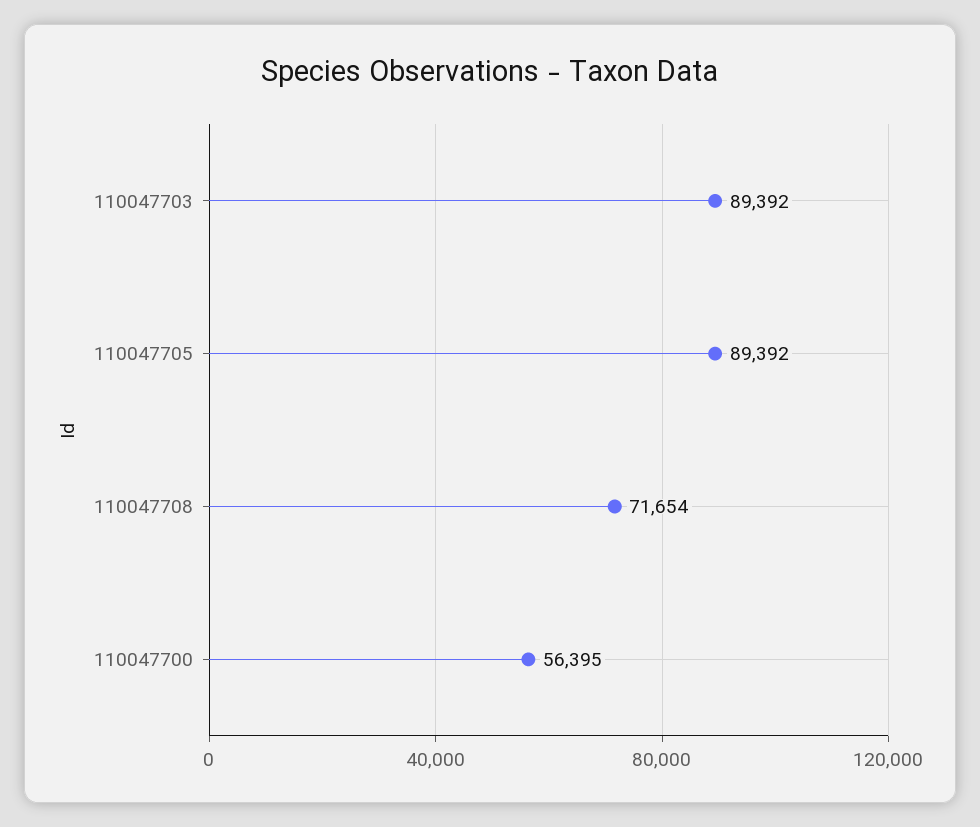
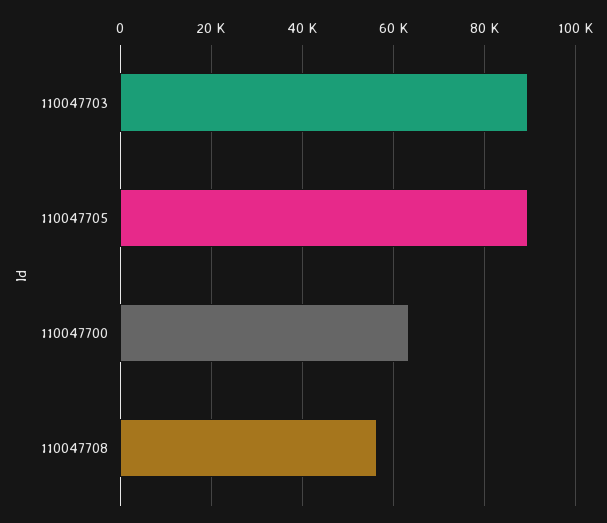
  {
    "110047703": 89392,
    "110047705": 89392,
-   "110047708": 71654,
+   "110047708": 56000,
-   "110047700": 56395
+   "110047700": 64000
  }

